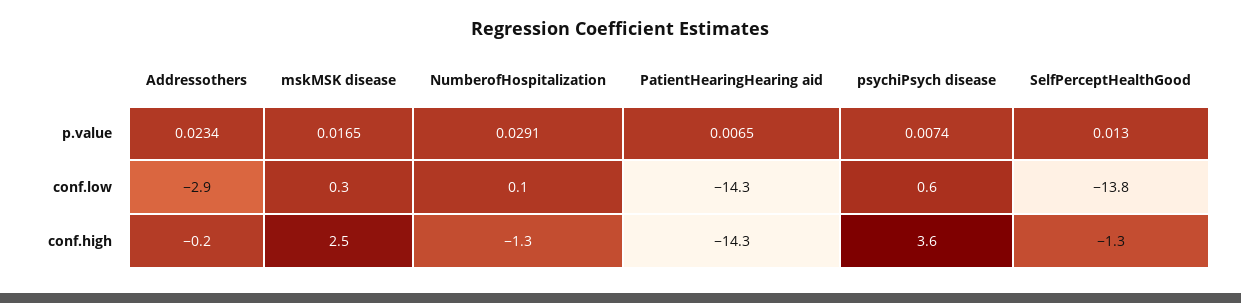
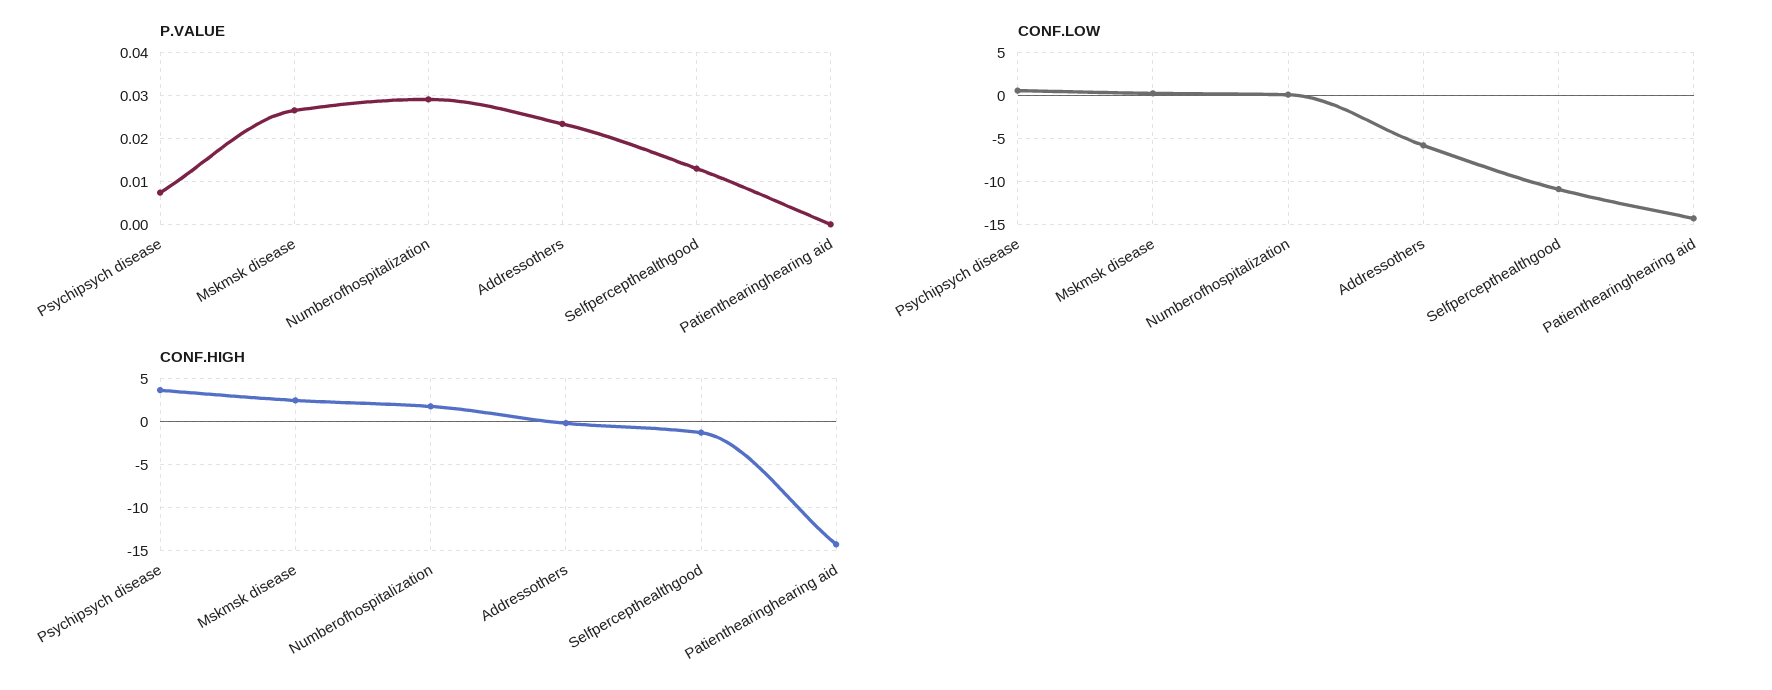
  {
    "p.value": {
      "Addressothers": 0.0234,
-     "mskMSK disease": 0.0165,
+     "mskMSK disease": 0.026,
      "NumberofHospitalization": 0.0291,
-     "PatientHearingHearing aid": 0.0065,
+     "PatientHearingHearing aid": 0,
      "psychiPsych disease": 0.0074,
      "SelfPerceptHealthGood": 0.013
    },
    "conf.low": {
-     "Addressothers": -2.9,
+     "Addressothers": -6,
      "mskMSK disease": 0.3,
      "NumberofHospitalization": 0.1,
      "PatientHearingHearing aid": -14.3,
      "psychiPsych disease": 0.6,
-     "SelfPerceptHealthGood": -13.8
+     "SelfPerceptHealthGood": -11
    },
    "conf.high": {
      "Addressothers": -0.2,
      "mskMSK disease": 2.5,
-     "NumberofHospitalization": -1.3,
+     "NumberofHospitalization": 2,
      "PatientHearingHearing aid": -14.3,
      "psychiPsych disease": 3.6,
      "SelfPerceptHealthGood": -1.3
    }
  }

